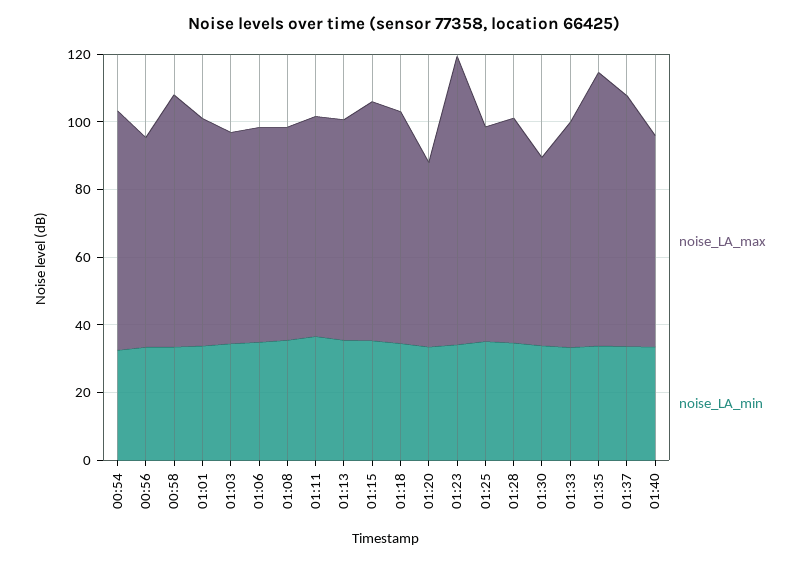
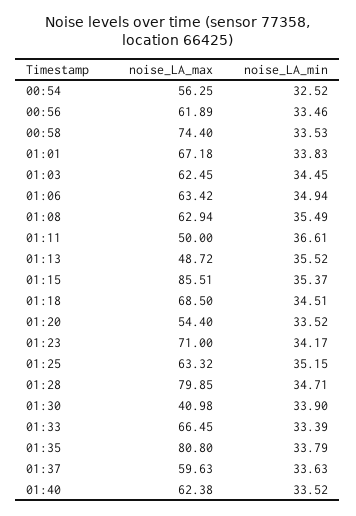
  {
    "noise_LA_max": {
-     "00:54": 70,
+     "00:54": 56.25,
      "00:56": 61.89,
      "00:58": 74.4,
      "01:01": 67.18,
      "01:03": 62.45,
      "01:06": 63.42,
      "01:08": 62.94,
-     "01:11": 65,
+     "01:11": 50,
-     "01:13": 65,
+     "01:13": 48.72,
-     "01:15": 70,
+     "01:15": 85.51,
      "01:18": 68.5,
      "01:20": 54.4,
-     "01:23": 85,
+     "01:23": 71,
      "01:25": 63.32,
-     "01:28": 65,
+     "01:28": 79.85,
-     "01:30": 55,
+     "01:30": 40.98,
      "01:33": 66.45,
      "01:35": 80.8,
-     "01:37": 75,
+     "01:37": 59.63,
      "01:40": 62.38
    },
    "noise_LA_min": {
      "00:54": 32.52,
      "00:56": 33.46,
      "00:58": 33.53,
      "01:01": 33.83,
      "01:03": 34.45,
      "01:06": 34.94,
      "01:08": 35.49,
      "01:11": 36.61,
      "01:13": 35.52,
      "01:15": 35.37,
      "01:18": 34.51,
      "01:20": 33.52,
      "01:23": 34.17,
      "01:25": 35.15,
      "01:28": 34.71,
      "01:30": 33.9,
      "01:33": 33.39,
      "01:35": 33.79,
      "01:37": 33.63,
      "01:40": 33.52
    }
  }

